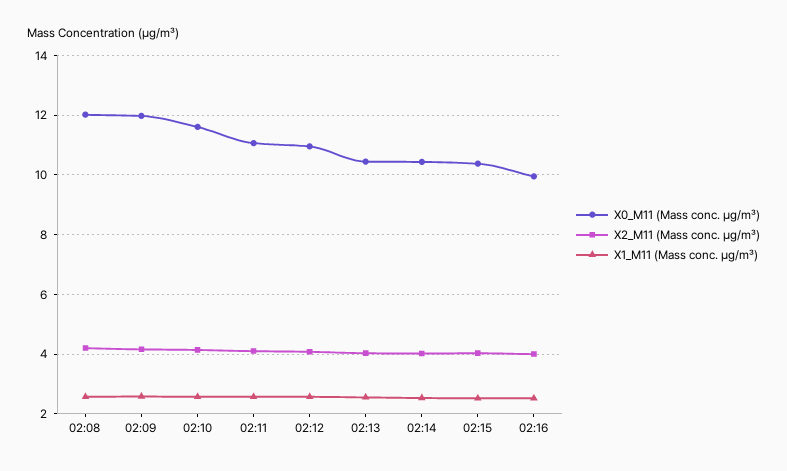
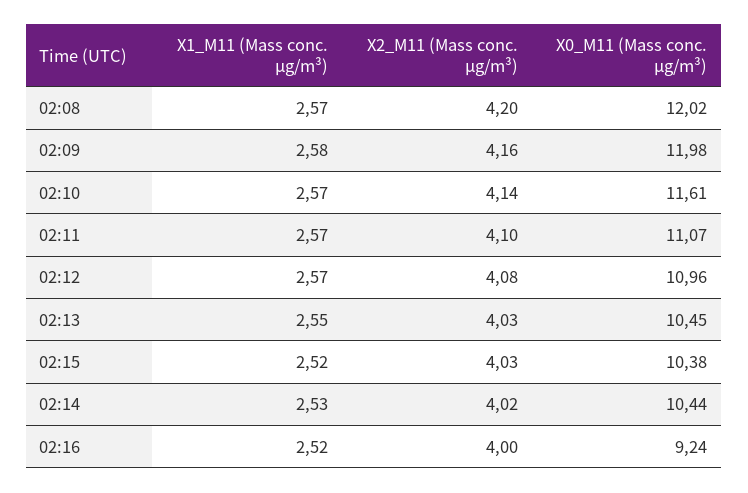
  {
    "X0_M11 (Mass conc. μg/m³)": {
      "02:08": 12.02,
      "02:09": 11.98,
      "02:10": 11.61,
      "02:11": 11.07,
      "02:12": 10.96,
      "02:13": 10.45,
      "02:14": 10.44,
      "02:15": 10.38,
-     "02:16": 10
+     "02:16": 9.24
    },
    "X2_M11 (Mass conc. μg/m³)": {
      "02:08": 4.2,
      "02:09": 4.16,
      "02:10": 4.14,
      "02:11": 4.1,
      "02:12": 4.08,
      "02:13": 4.03,
      "02:14": 4.02,
      "02:15": 4.03,
      "02:16": 4
    },
    "X1_M11 (Mass conc. μg/m³)": {
      "02:08": 2.57,
      "02:09": 2.58,
      "02:10": 2.57,
      "02:11": 2.57,
      "02:12": 2.57,
      "02:13": 2.55,
      "02:14": 2.53,
      "02:15": 2.52,
      "02:16": 2.52
    }
  }

